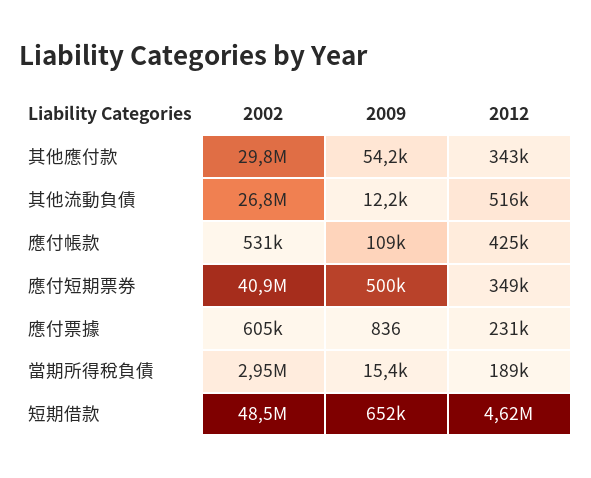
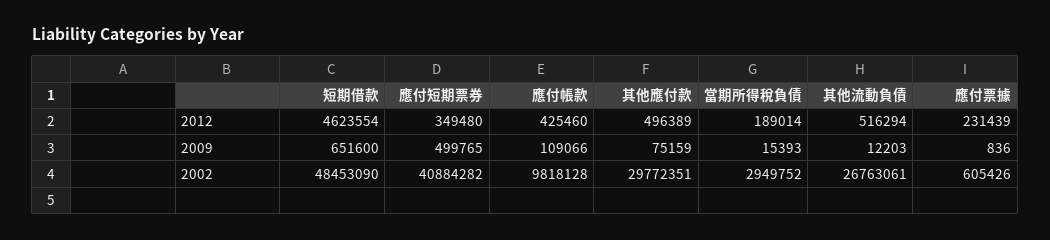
  {
    "2002": {
      "其他應付款": 29772351,
      "其他流動負債": 26763061,
-     "應付帳款": 531000,
+     "應付帳款": 9818128,
      "應付短期票券": 40884282,
      "應付票據": 605426,
      "當期所得稅負債": 2949752,
      "短期借款": 48453090
    },
    "2009": {
-     "其他應付款": 54200,
+     "其他應付款": 75159,
      "其他流動負債": 12203,
      "應付帳款": 109066,
      "應付短期票券": 499765,
      "應付票據": 836,
      "當期所得稅負債": 15393,
      "短期借款": 651600
    },
    "2012": {
-     "其他應付款": 343000,
+     "其他應付款": 496389,
      "其他流動負債": 516294,
      "應付帳款": 425460,
      "應付短期票券": 349480,
      "應付票據": 231439,
      "當期所得稅負債": 189014,
      "短期借款": 4623554
    }
  }

